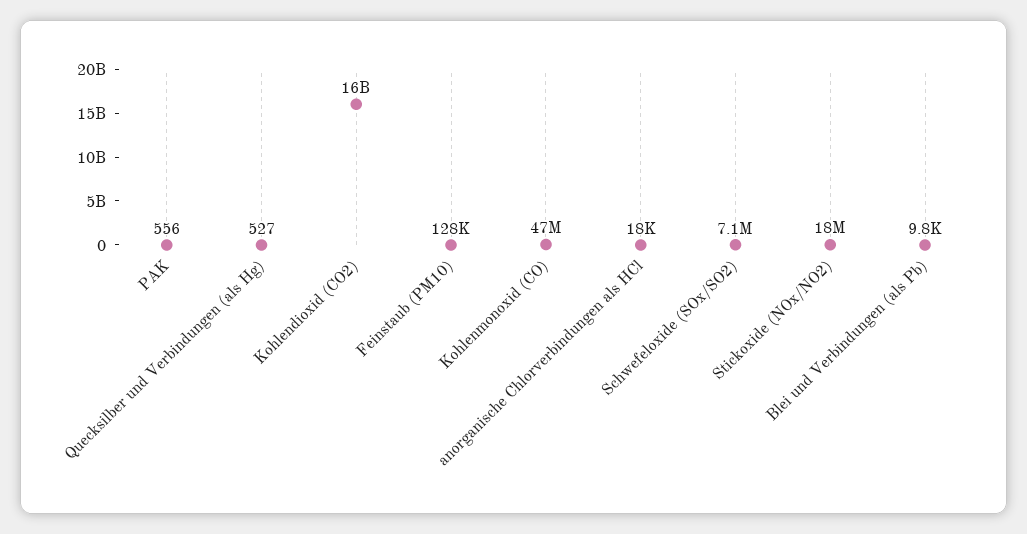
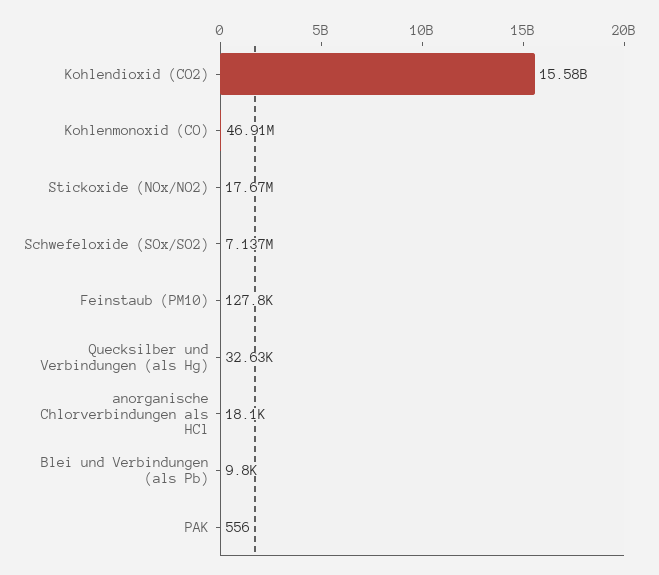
  {
    "PAK": 556,
-   "Quecksilber und Verbindungen (als Hg)": 527,
+   "Quecksilber und Verbindungen (als Hg)": 32630,
    "Kohlendioxid (CO2)": 15580000000,
    "Feinstaub (PM10)": 127800,
    "Kohlenmonoxid (CO)": 46910000,
    "anorganische Chlorverbindungen als HCl": 18100,
    "Schwefeloxide (SOx/SO2)": 7137000,
    "Stickoxide (NOx/NO2)": 17670000,
    "Blei und Verbindungen (als Pb)": 9800
  }

